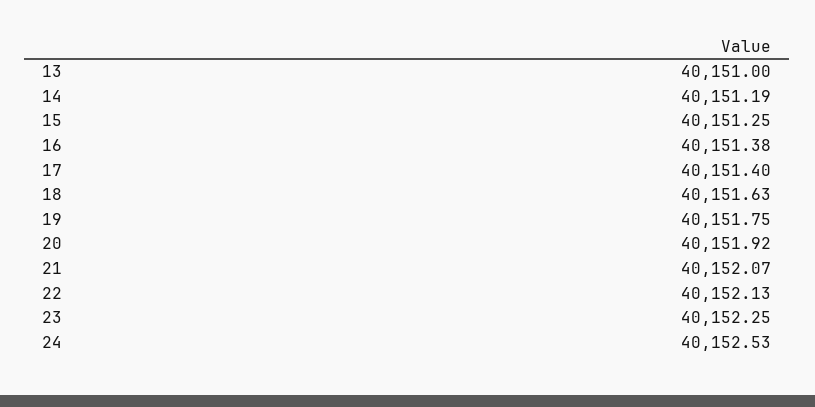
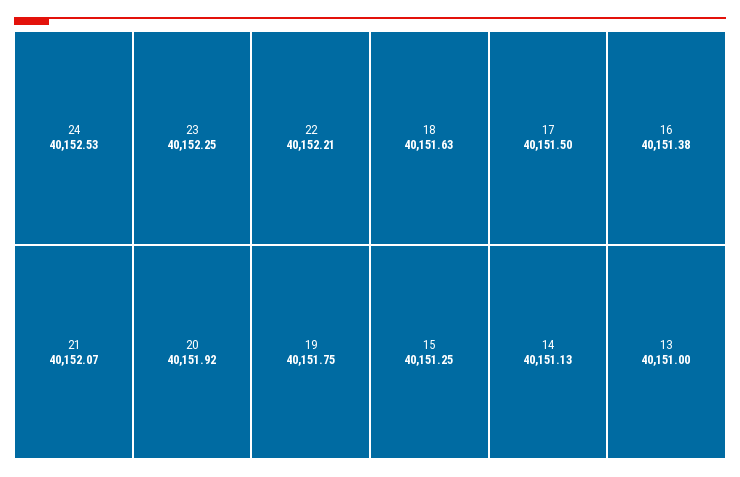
  {
    "13": 40151,
-   "14": 40151.19,
+   "14": 40151.13,
    "15": 40151.25,
    "16": 40151.38,
-   "17": 40151.4,
+   "17": 40151.5,
    "18": 40151.63,
    "19": 40151.75,
    "20": 40151.92,
    "21": 40152.07,
-   "22": 40152.13,
+   "22": 40152.21,
    "23": 40152.25,
    "24": 40152.53
  }

